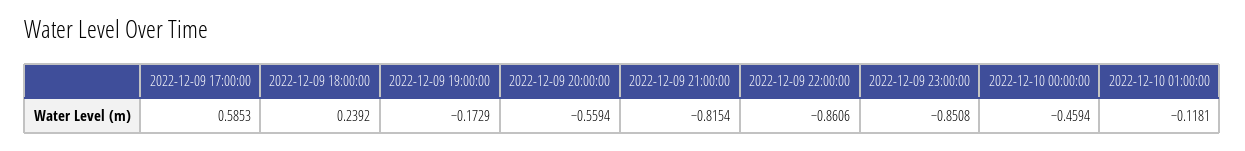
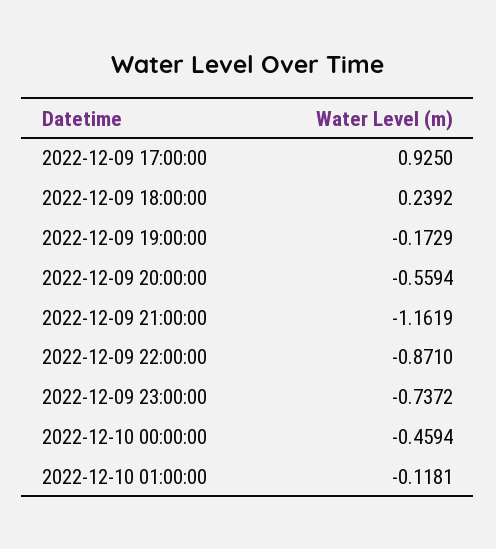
  {
-   "2022-12-09 17:00:00": 0.5853,
+   "2022-12-09 17:00:00": 0.925,
    "2022-12-09 18:00:00": 0.2392,
    "2022-12-09 19:00:00": -0.1729,
    "2022-12-09 20:00:00": -0.5594,
-   "2022-12-09 21:00:00": -0.8154,
+   "2022-12-09 21:00:00": -1.1619,
-   "2022-12-09 22:00:00": -0.8606,
+   "2022-12-09 22:00:00": -0.871,
-   "2022-12-09 23:00:00": -0.8508,
+   "2022-12-09 23:00:00": -0.7372,
    "2022-12-10 00:00:00": -0.4594,
    "2022-12-10 01:00:00": -0.1181
  }

